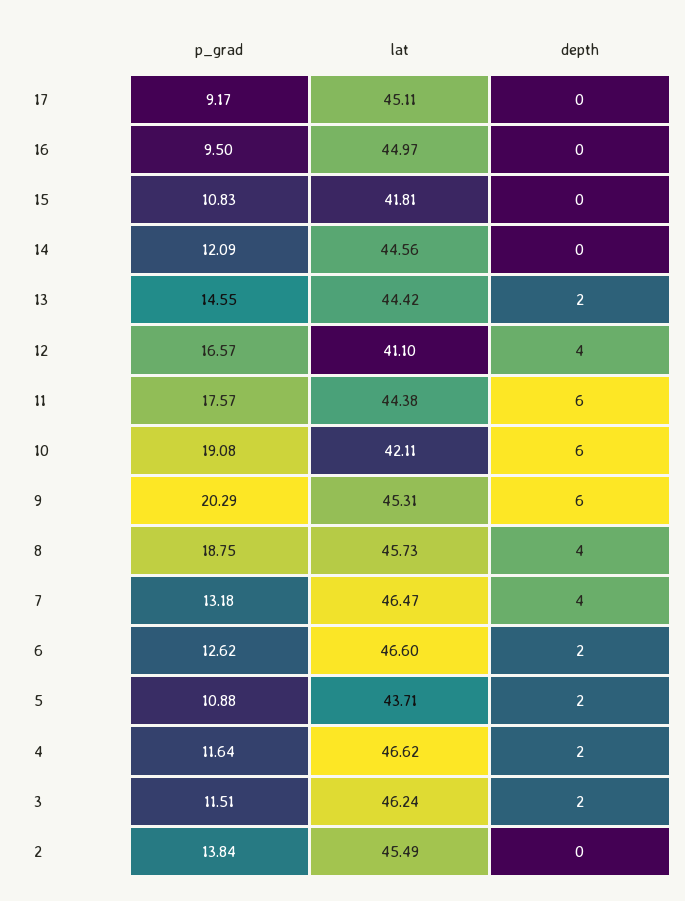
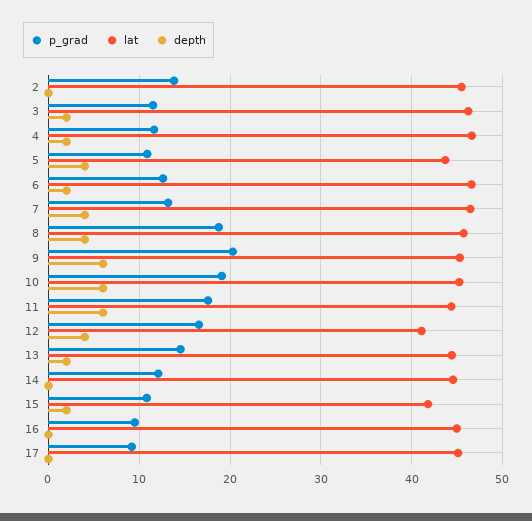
  {
    "p_grad": {
      "17": 9.17,
      "16": 9.5,
      "15": 10.83,
      "14": 12.09,
      "13": 14.55,
      "12": 16.57,
      "11": 17.57,
      "10": 19.08,
      "9": 20.29,
      "8": 18.75,
      "7": 13.18,
      "6": 12.62,
      "5": 10.88,
      "4": 11.64,
      "3": 11.51,
      "2": 13.84
    },
    "lat": {
      "17": 45.11,
      "16": 44.97,
      "15": 41.81,
      "14": 44.56,
      "13": 44.42,
      "12": 41.1,
      "11": 44.38,
-     "10": 42.11,
+     "10": 45,
      "9": 45.31,
      "8": 45.73,
      "7": 46.47,
      "6": 46.6,
      "5": 43.71,
      "4": 46.62,
      "3": 46.24,
      "2": 45.49
    },
    "depth": {
      "17": 0,
      "16": 0,
-     "15": 0,
+     "15": 2,
      "14": 0,
      "13": 2,
      "12": 4,
      "11": 6,
      "10": 6,
      "9": 6,
      "8": 4,
      "7": 4,
      "6": 2,
-     "5": 2,
+     "5": 4,
      "4": 2,
      "3": 2,
      "2": 0
    }
  }

